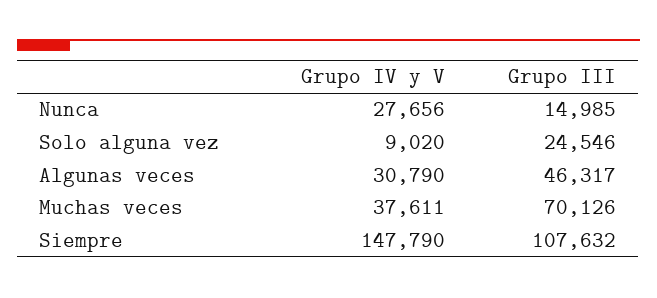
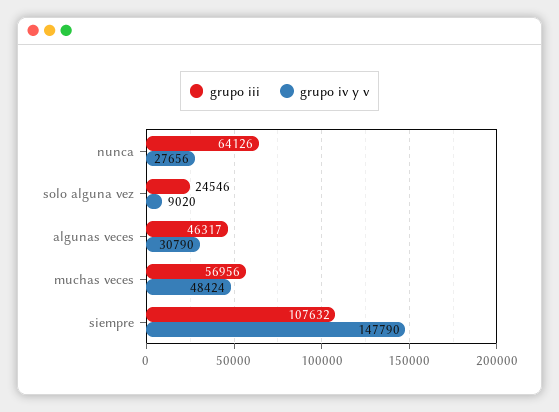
  {
    "Grupo IV y V": {
      "Nunca": 27656,
      "Solo alguna vez": 9020,
      "Algunas veces": 30790,
-     "Muchas veces": 37611,
+     "Muchas veces": 48424,
      "Siempre": 147790
    },
    "Grupo III": {
-     "Nunca": 14985,
+     "Nunca": 64126,
      "Solo alguna vez": 24546,
      "Algunas veces": 46317,
-     "Muchas veces": 70126,
+     "Muchas veces": 56956,
      "Siempre": 107632
    }
  }

